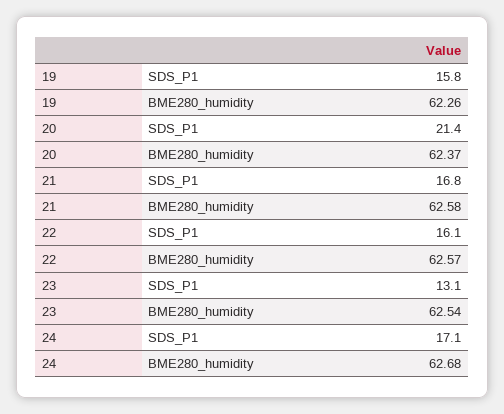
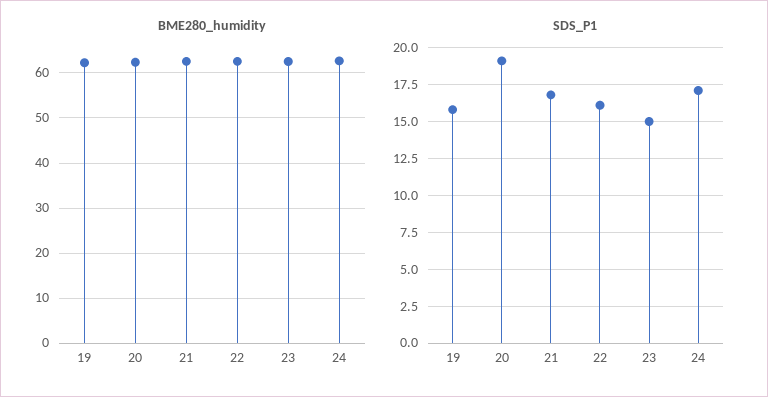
  {
    "SDS_P1": {
      "19": 15.8,
-     "20": 21.4,
+     "20": 19,
      "21": 16.8,
      "22": 16.1,
-     "23": 13.1,
+     "23": 15,
      "24": 17.1
    },
    "BME280_humidity": {
      "19": 62.26,
      "20": 62.37,
      "21": 62.58,
      "22": 62.57,
      "23": 62.54,
      "24": 62.68
    }
  }

